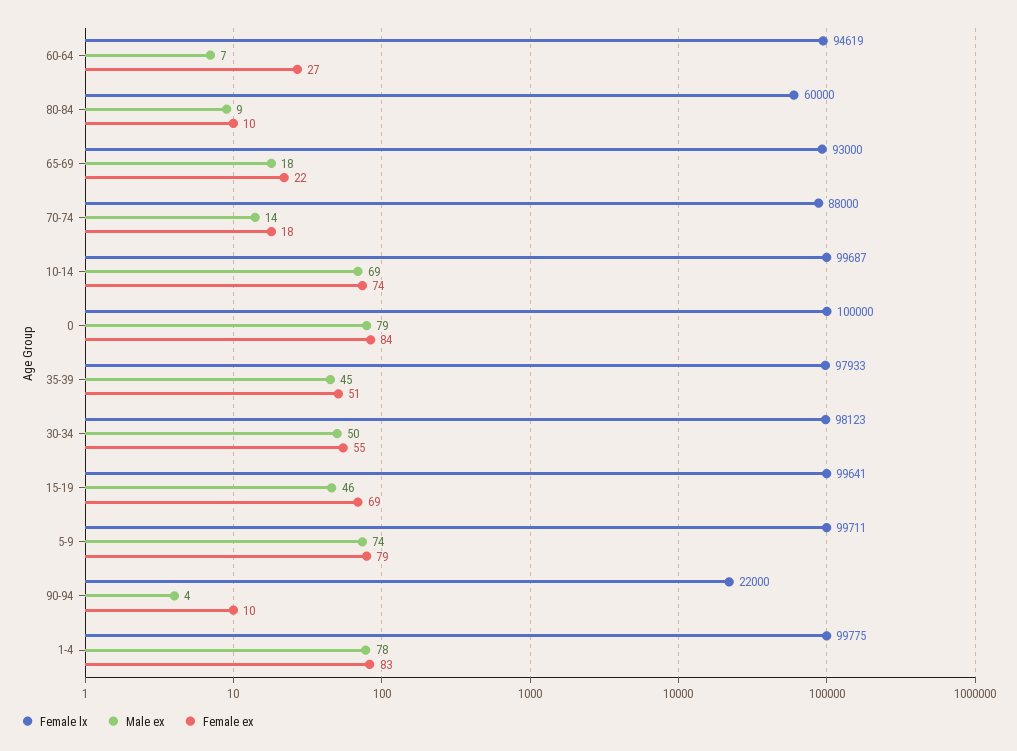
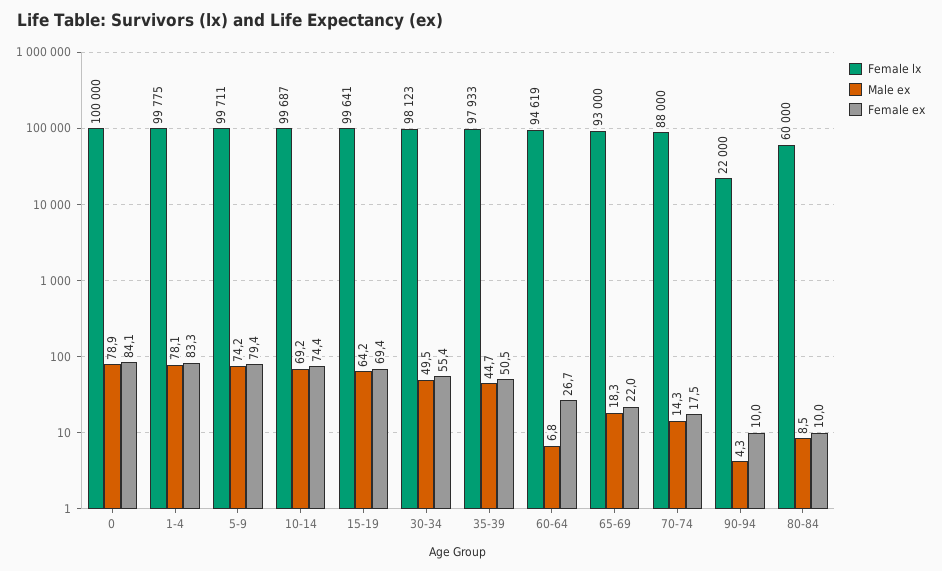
  {
    "Female lx": {
      "60-64": 94619,
      "80-84": 60000,
      "65-69": 93000,
      "70-74": 88000,
      "10-14": 99687,
      "0": 100000,
      "35-39": 97933,
      "30-34": 98123,
      "15-19": 99641,
      "5-9": 99711,
      "90-94": 22000,
      "1-4": 99775
    },
    "Male ex": {
      "60-64": 6.8,
      "80-84": 8.5,
      "65-69": 18.3,
      "70-74": 14.3,
      "10-14": 69.2,
      "0": 78.9,
      "35-39": 44.7,
      "30-34": 49.5,
-     "15-19": 46,
+     "15-19": 64.2,
      "5-9": 74.2,
      "90-94": 4.3,
      "1-4": 78.1
    },
    "Female ex": {
      "60-64": 26.7,
      "80-84": 10,
      "65-69": 22,
      "70-74": 17.5,
      "10-14": 74.4,
      "0": 84.1,
      "35-39": 50.5,
      "30-34": 55.4,
      "15-19": 69.4,
      "5-9": 79.4,
      "90-94": 10,
      "1-4": 83.3
    }
  }

